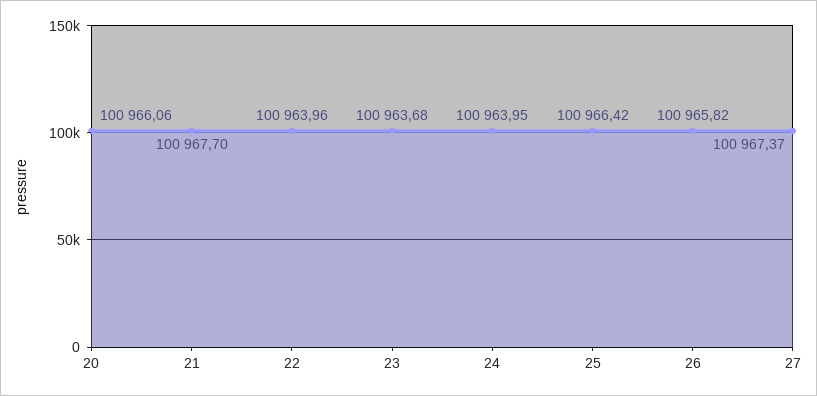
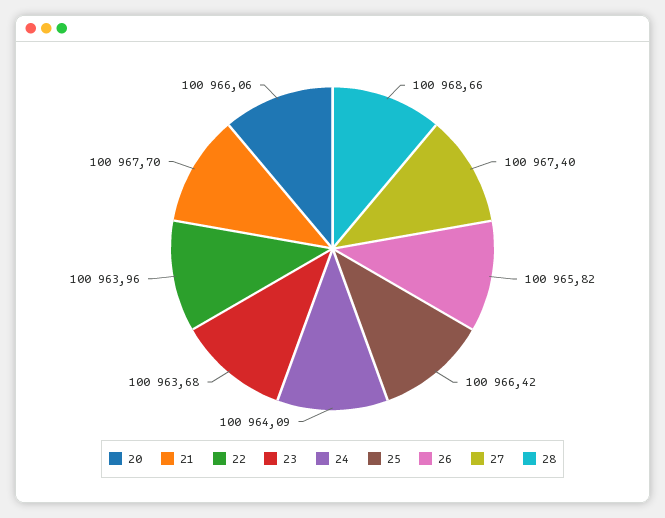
  {
    "20": 100966.06,
    "21": 100967.7,
    "22": 100963.96,
    "23": 100963.68,
-   "24": 100963.95,
+   "24": 100964.09,
    "25": 100966.42,
    "26": 100965.82,
-   "27": 100967.37
+   "27": 100967.4,
+   "28": 100968.66
  }

